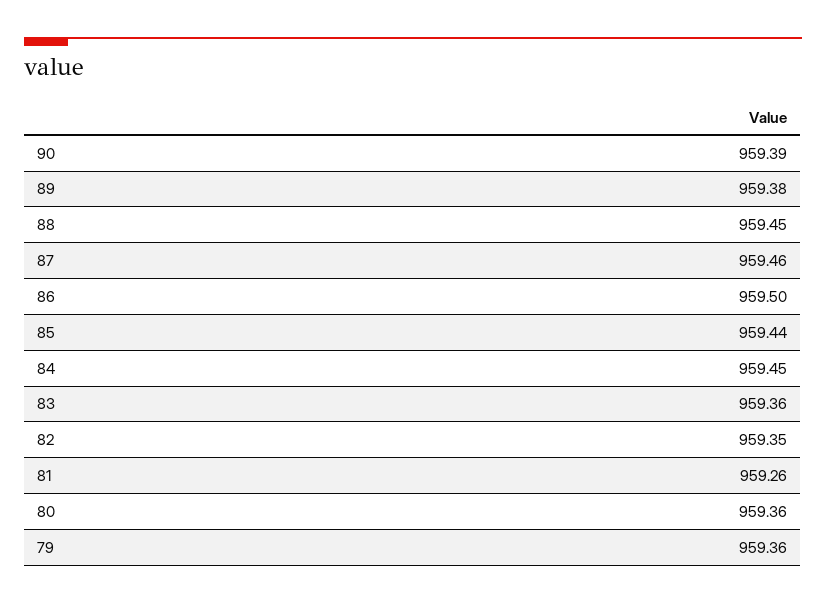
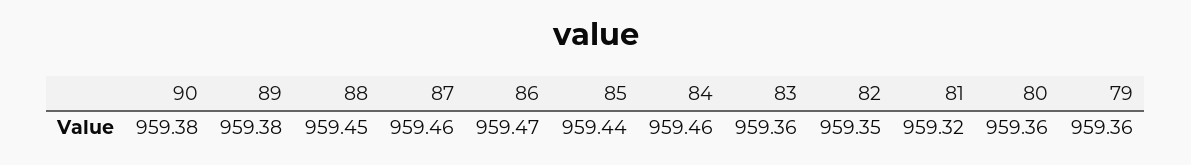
  {
-   "90": 959.39,
+   "90": 959.38,
    "89": 959.38,
    "88": 959.45,
    "87": 959.46,
-   "86": 959.5,
+   "86": 959.47,
    "85": 959.44,
-   "84": 959.45,
+   "84": 959.46,
    "83": 959.36,
    "82": 959.35,
-   "81": 959.26,
+   "81": 959.32,
    "80": 959.36,
    "79": 959.36
  }

